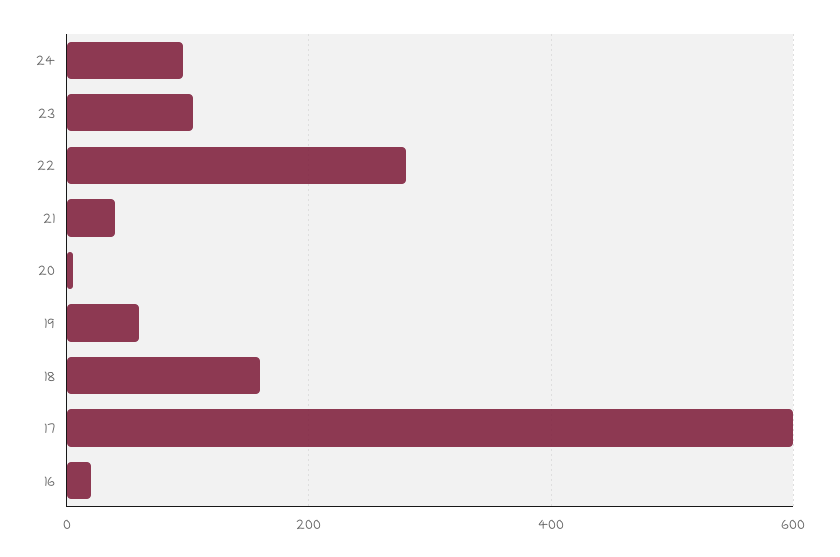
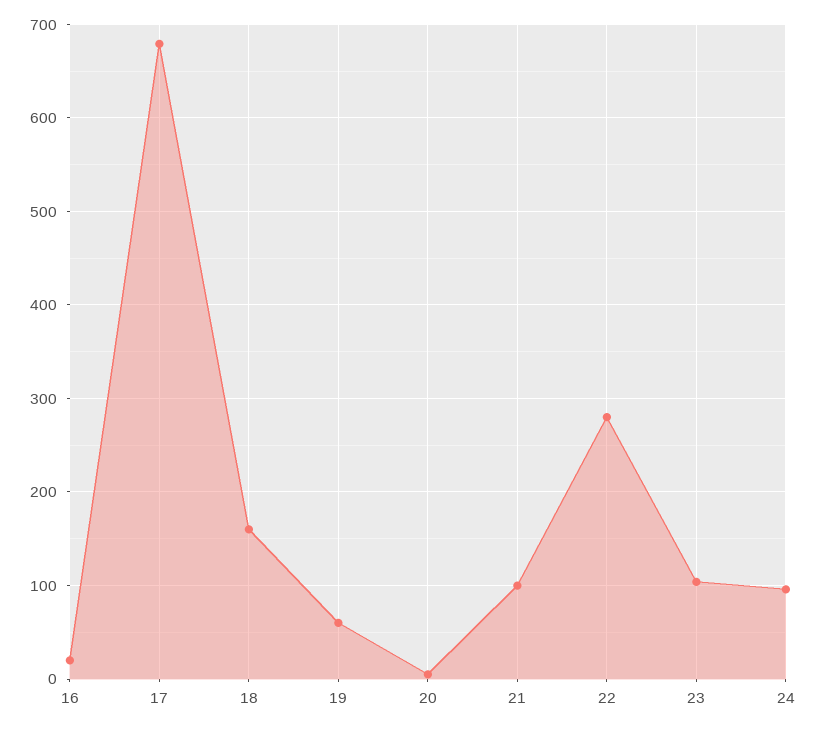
  {
    "24": 100,
    "23": 100,
    "22": 280,
-   "21": 40,
+   "21": 100,
    "20": 10,
    "19": 60,
    "18": 160,
-   "17": 600,
+   "17": 680,
    "16": 20
  }

